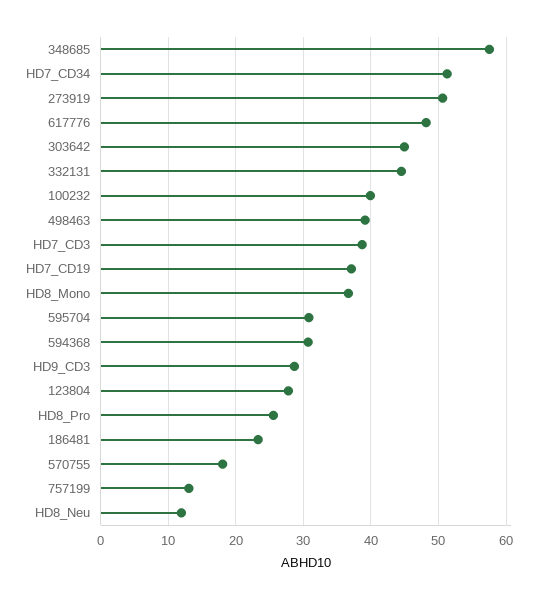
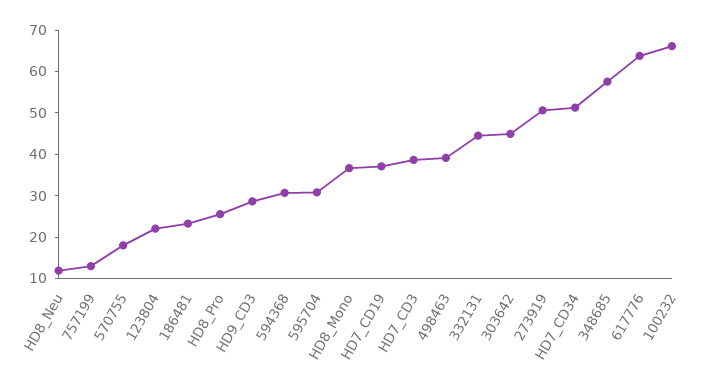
  {
    "348685": 58,
    "HD7_CD34": 51,
    "273919": 51,
-   "617776": 48,
+   "617776": 64,
    "303642": 45,
    "332131": 45,
-   "100232": 40,
+   "100232": 66,
    "498463": 39,
    "HD7_CD3": 39,
    "HD7_CD19": 37,
    "HD8_Mono": 37,
    "595704": 31,
    "594368": 31,
    "HD9_CD3": 29,
-   "123804": 28,
+   "123804": 22,
    "HD8_Pro": 26,
    "186481": 23,
    "570755": 18,
    "757199": 13,
    "HD8_Neu": 12
  }

